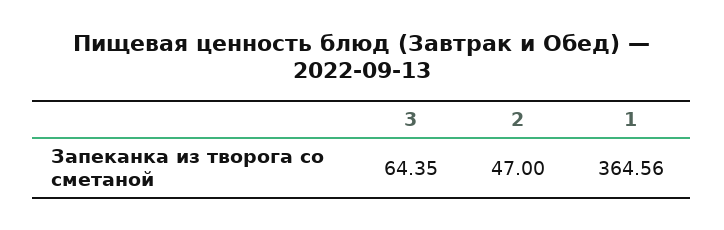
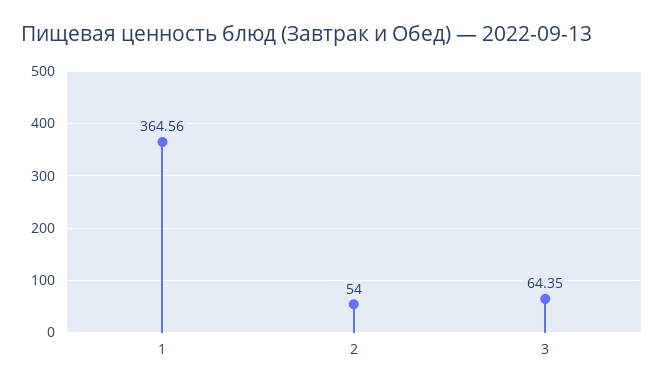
  {
    "3": 64.35,
-   "2": 47,
+   "2": 54,
    "1": 364.56
  }

